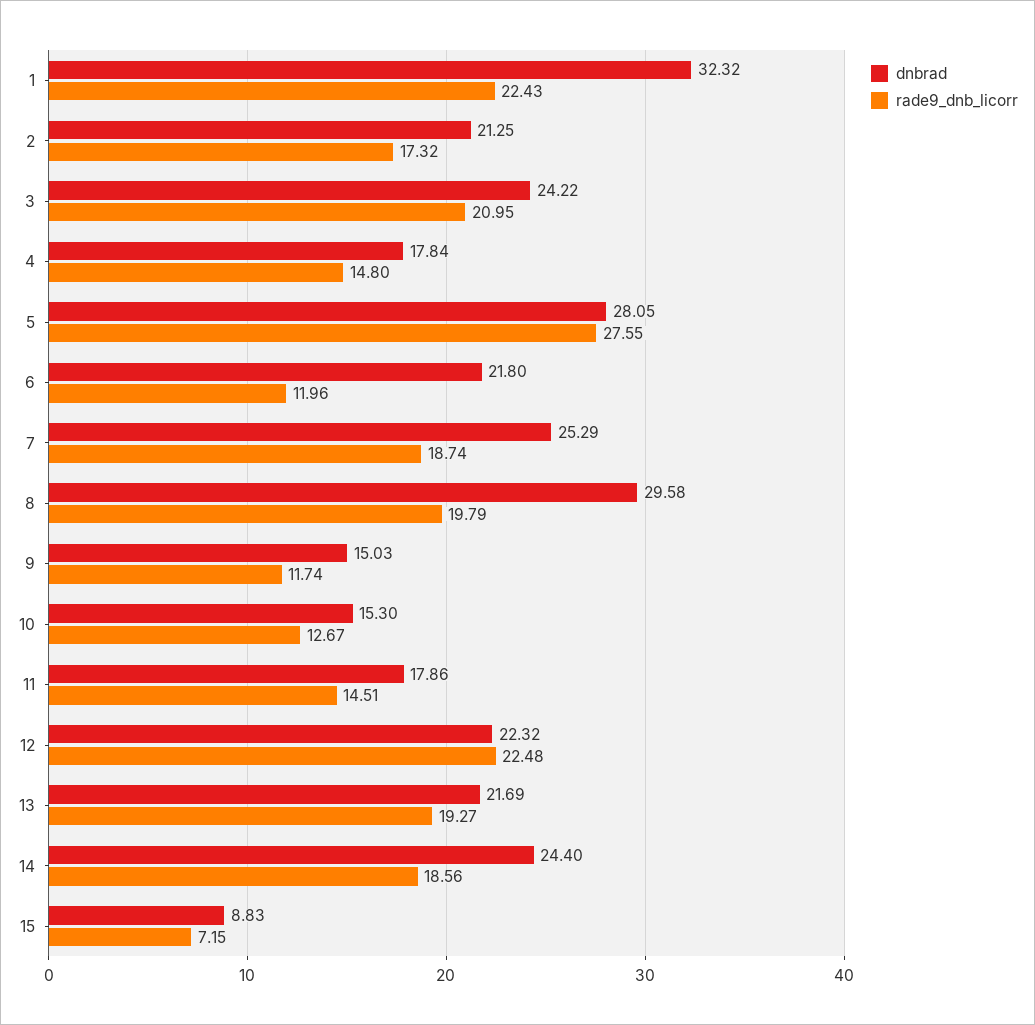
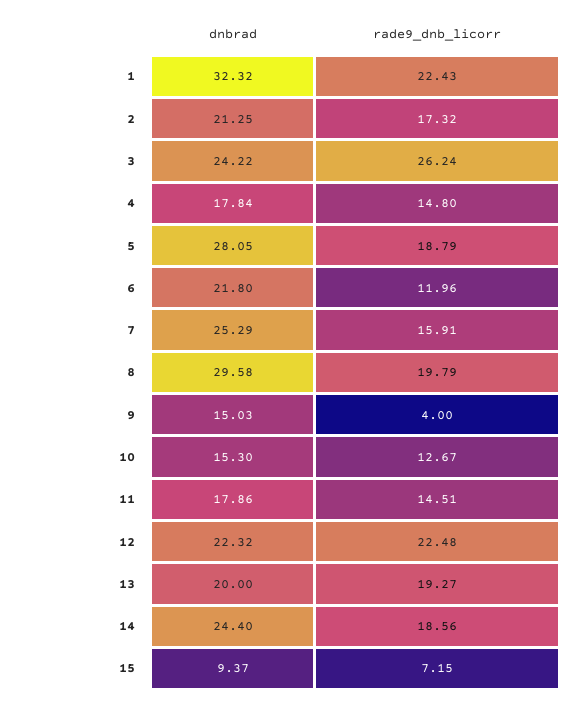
  {
    "dnbrad": {
      "1": 32.32,
      "2": 21.25,
      "3": 24.22,
      "4": 17.84,
      "5": 28.05,
      "6": 21.8,
      "7": 25.29,
      "8": 29.58,
      "9": 15.03,
      "10": 15.3,
      "11": 17.86,
      "12": 22.32,
-     "13": 21.69,
+     "13": 20,
      "14": 24.4,
-     "15": 8.83
+     "15": 9.37
    },
    "rade9_dnb_licorr": {
      "1": 22.43,
      "2": 17.32,
-     "3": 20.95,
+     "3": 26.24,
      "4": 14.8,
-     "5": 27.55,
+     "5": 18.79,
      "6": 11.96,
-     "7": 18.74,
+     "7": 15.91,
      "8": 19.79,
-     "9": 11.74,
+     "9": 4,
      "10": 12.67,
      "11": 14.51,
      "12": 22.48,
      "13": 19.27,
      "14": 18.56,
      "15": 7.15
    }
  }

